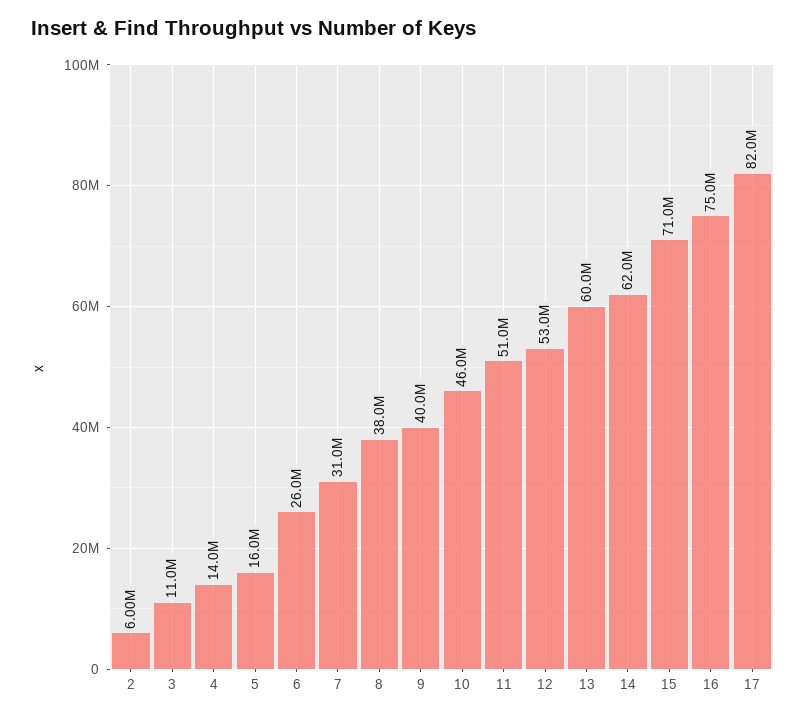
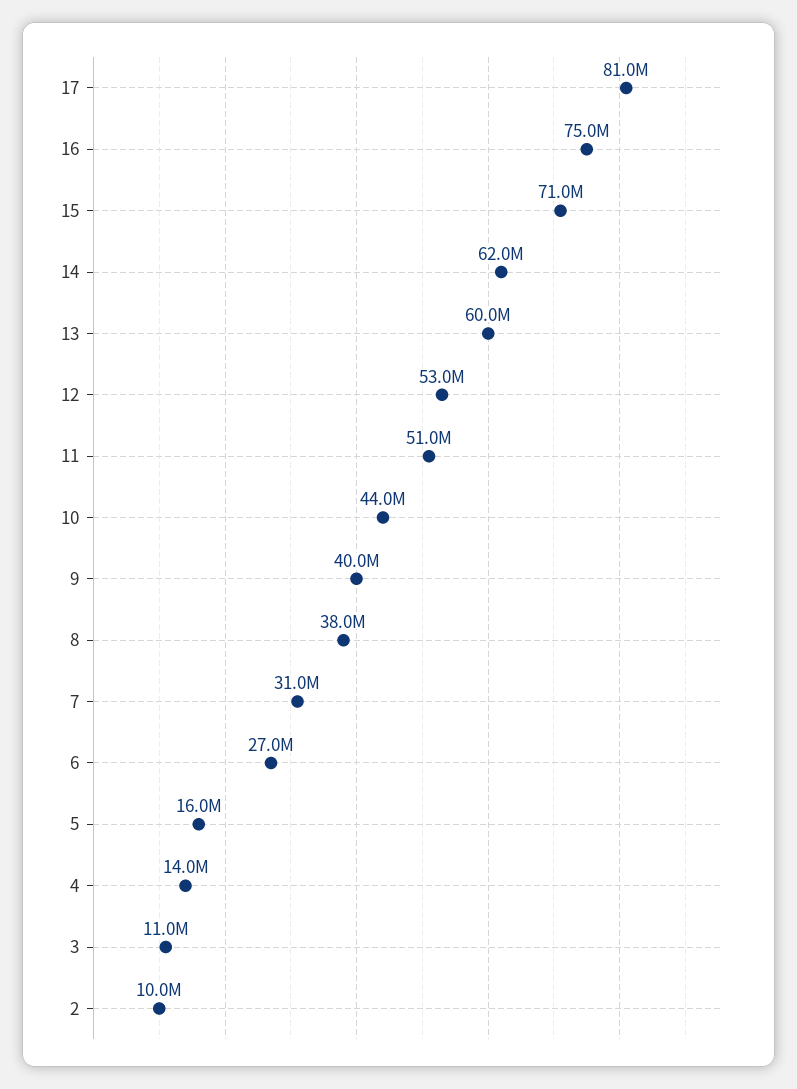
  {
-   "2": 6000000,
+   "2": 10000000,
    "3": 11000000,
    "4": 14000000,
    "5": 16000000,
-   "6": 26000000,
+   "6": 27000000,
    "7": 31000000,
    "8": 38000000,
    "9": 40000000,
-   "10": 46000000,
+   "10": 44000000,
    "11": 51000000,
    "12": 53000000,
    "13": 60000000,
    "14": 62000000,
    "15": 71000000,
    "16": 75000000,
-   "17": 82000000
+   "17": 81000000
  }

